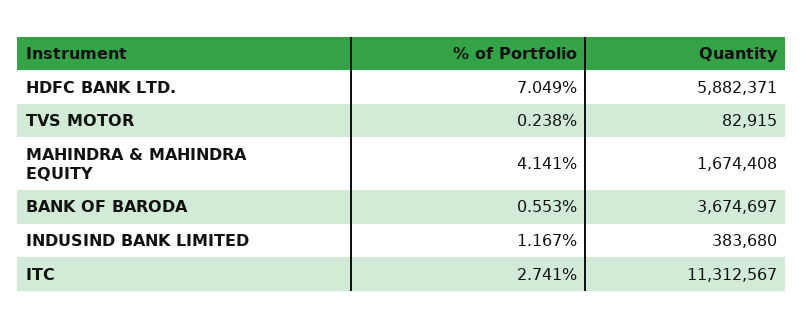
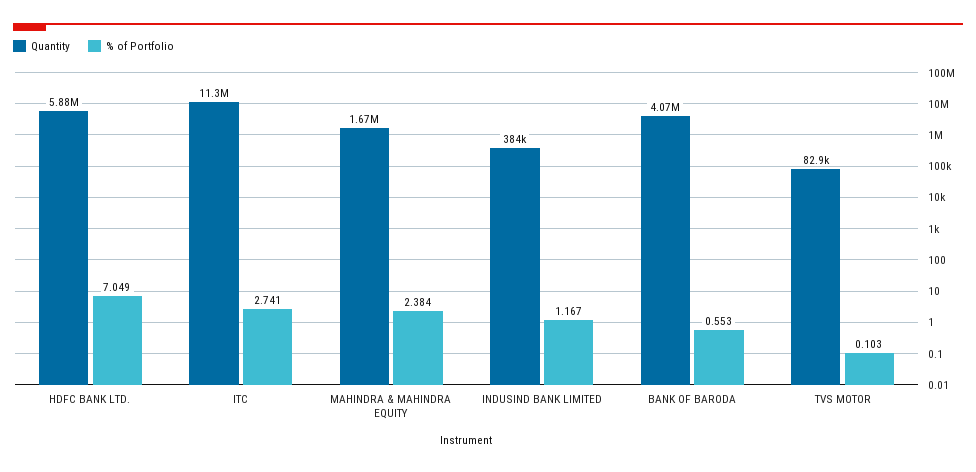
  {
    "% of Portfolio": {
      "HDFC BANK LTD.": 7.049,
-     "TVS MOTOR": 0.238,
+     "TVS MOTOR": 0.103,
-     "MAHINDRA & MAHINDRA EQUITY": 4.141,
+     "MAHINDRA & MAHINDRA EQUITY": 2.384,
      "BANK OF BARODA": 0.553,
      "INDUSIND BANK LIMITED": 1.167,
      "ITC": 2.741
    },
    "Quantity": {
      "HDFC BANK LTD.": 5882371,
      "TVS MOTOR": 82915,
      "MAHINDRA & MAHINDRA EQUITY": 1674408,
-     "BANK OF BARODA": 3674697,
+     "BANK OF BARODA": 4070000,
      "INDUSIND BANK LIMITED": 383680,
      "ITC": 11312567
    }
  }

